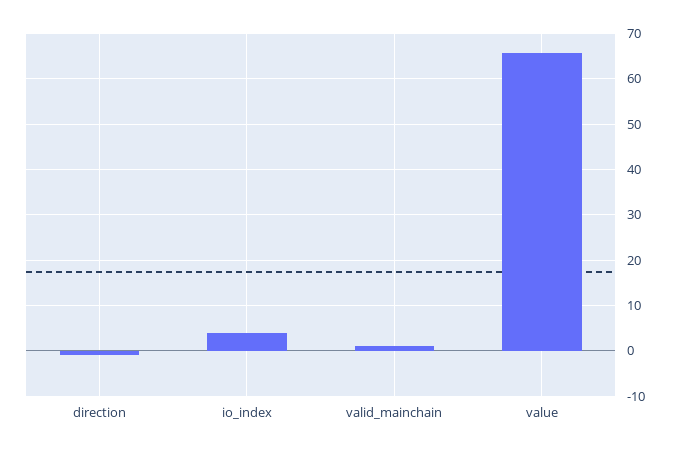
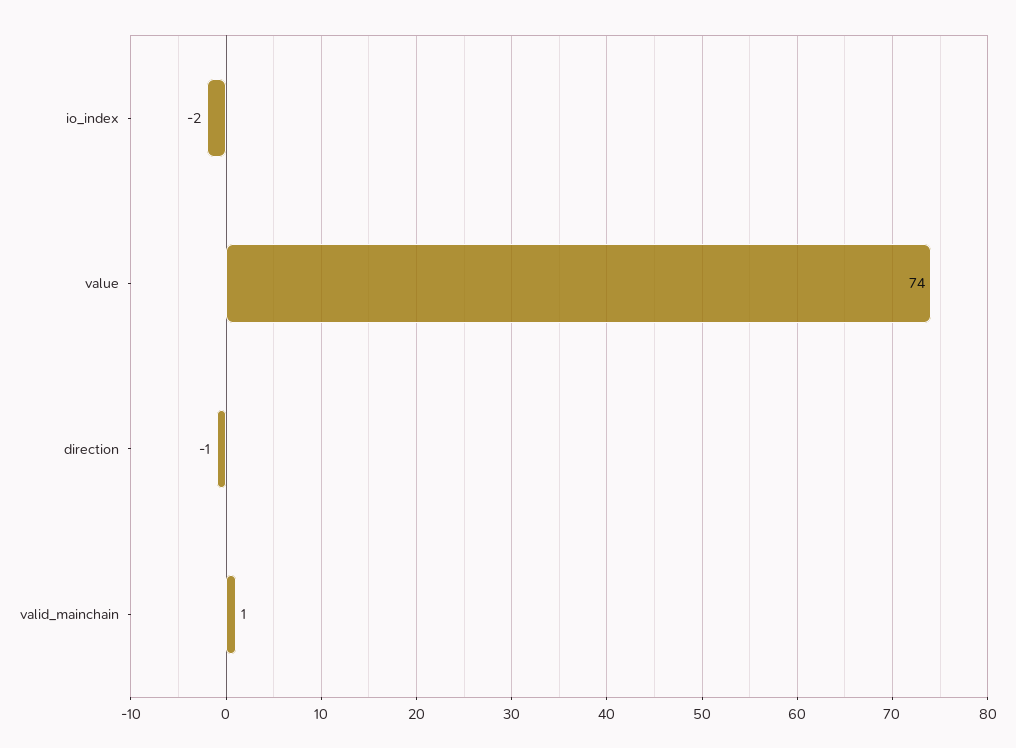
  {
    "direction": -1,
-   "io_index": 4,
+   "io_index": -2,
    "valid_mainchain": 1,
-   "value": 66
+   "value": 74
  }

